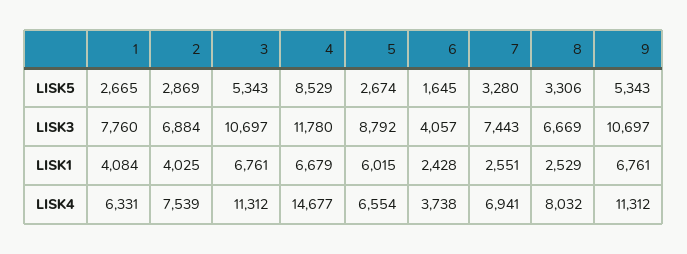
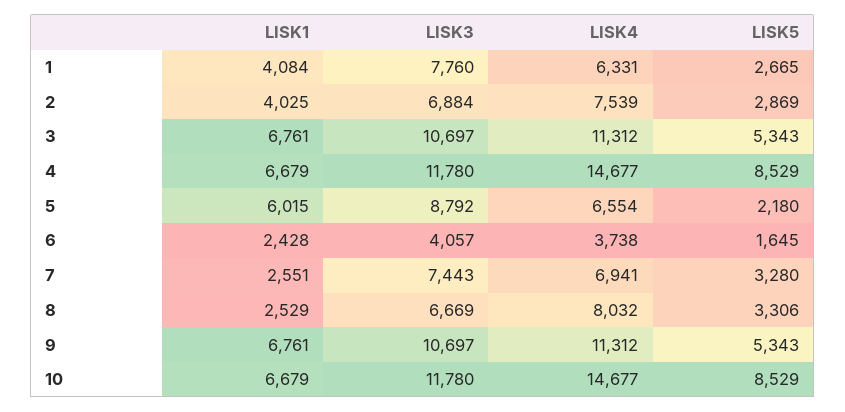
  {
    "1": {
      "LISK5": 2665,
      "LISK3": 7760,
      "LISK1": 4084,
      "LISK4": 6331
    },
    "2": {
      "LISK5": 2869,
      "LISK3": 6884,
      "LISK1": 4025,
      "LISK4": 7539
    },
    "3": {
      "LISK5": 5343,
      "LISK3": 10697,
      "LISK1": 6761,
      "LISK4": 11312
    },
    "4": {
      "LISK5": 8529,
      "LISK3": 11780,
      "LISK1": 6679,
      "LISK4": 14677
    },
    "5": {
-     "LISK5": 2674,
+     "LISK5": 2180,
      "LISK3": 8792,
      "LISK1": 6015,
      "LISK4": 6554
    },
    "6": {
      "LISK5": 1645,
      "LISK3": 4057,
      "LISK1": 2428,
      "LISK4": 3738
    },
    "7": {
      "LISK5": 3280,
      "LISK3": 7443,
      "LISK1": 2551,
      "LISK4": 6941
    },
    "8": {
      "LISK5": 3306,
      "LISK3": 6669,
      "LISK1": 2529,
      "LISK4": 8032
    },
    "9": {
      "LISK5": 5343,
      "LISK3": 10697,
      "LISK1": 6761,
      "LISK4": 11312
-   }
+   },
+   "10": {
+     "LISK1": 6679,
+     "LISK3": 11780,
+     "LISK4": 14677,
+     "LISK5": 8529
+   }
  }

